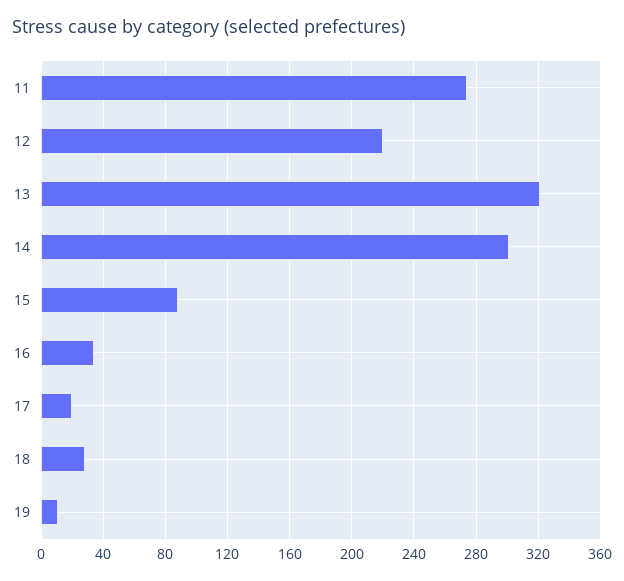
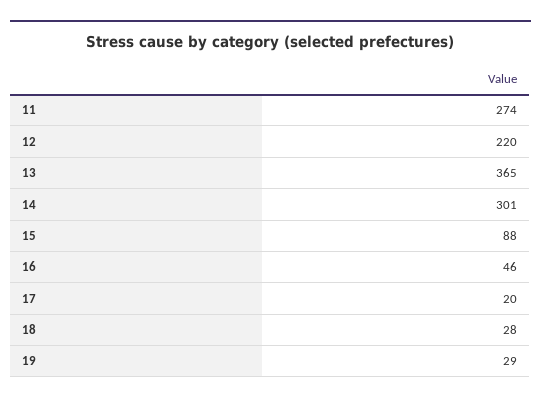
  {
    "11": 274,
    "12": 220,
-   "13": 320,
+   "13": 365,
    "14": 301,
    "15": 88,
-   "16": 35,
+   "16": 46,
    "17": 20,
    "18": 28,
-   "19": 10
+   "19": 29
  }

